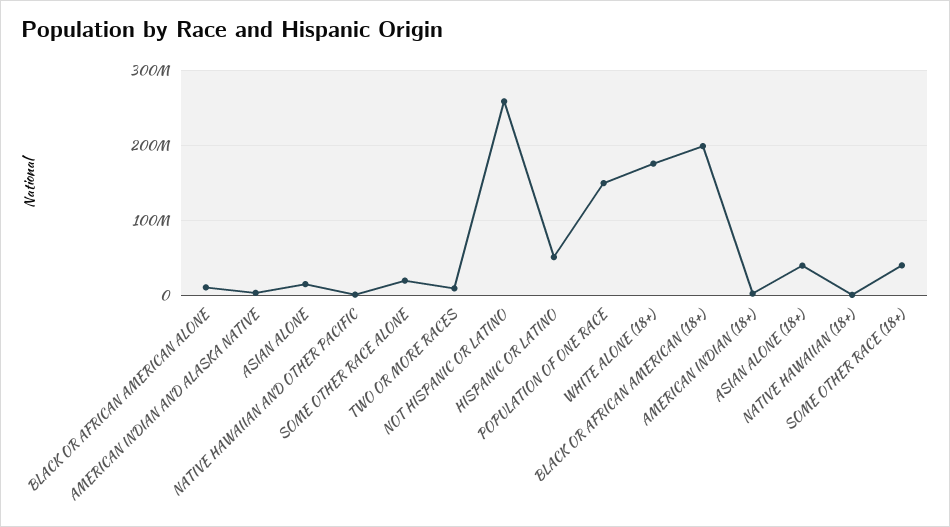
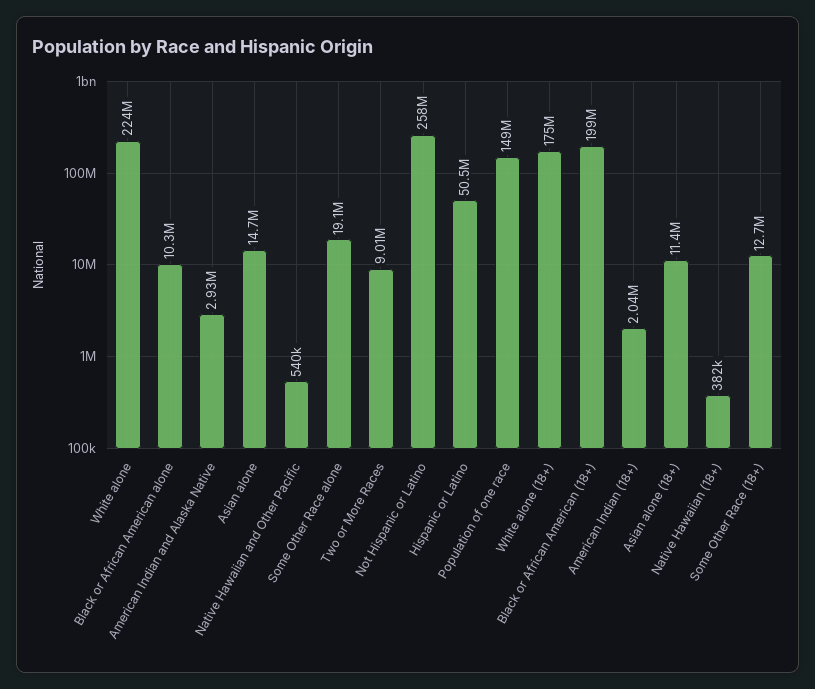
  {
    "BLACK OR AFRICAN AMERICAN ALONE": 10300000,
    "AMERICAN INDIAN AND ALASKA NATIVE": 2930000,
    "ASIAN ALONE": 14700000,
    "NATIVE HAWAIIAN AND OTHER PACIFIC": 540000,
    "SOME OTHER RACE ALONE": 19100000,
    "TWO OR MORE RACES": 9010000,
    "NOT HISPANIC OR LATINO": 258000000,
    "HISPANIC OR LATINO": 50500000,
    "POPULATION OF ONE RACE": 149000000,
    "WHITE ALONE (18+)": 175000000,
    "BLACK OR AFRICAN AMERICAN (18+)": 199000000,
    "AMERICAN INDIAN (18+)": 2040000,
-   "ASIAN ALONE (18+)": 40000000,
+   "ASIAN ALONE (18+)": 11400000,
    "NATIVE HAWAIIAN (18+)": 382000,
-   "SOME OTHER RACE (18+)": 40000000
+   "SOME OTHER RACE (18+)": 12700000,
+   "White alone": 224000000
  }

